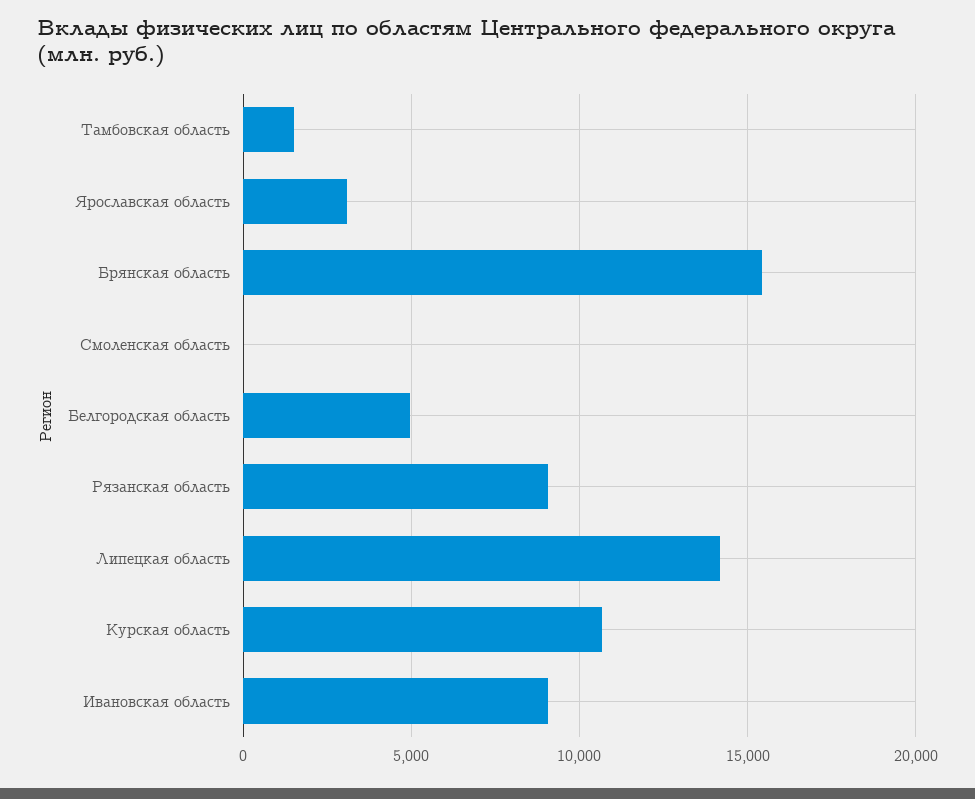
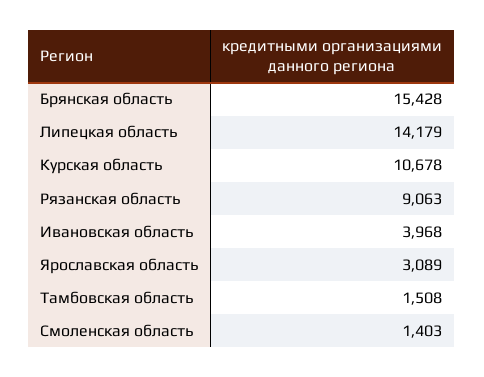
  {
    "Тамбовская область": 1508,
    "Ярославская область": 3089,
    "Брянская область": 15428,
-   "Смоленская область": 0,
+   "Смоленская область": 1403,
-   "Белгородская область": 5000,
    "Рязанская область": 9063,
    "Липецкая область": 14179,
    "Курская область": 10678,
-   "Ивановская область": 9000
+   "Ивановская область": 3968
  }

